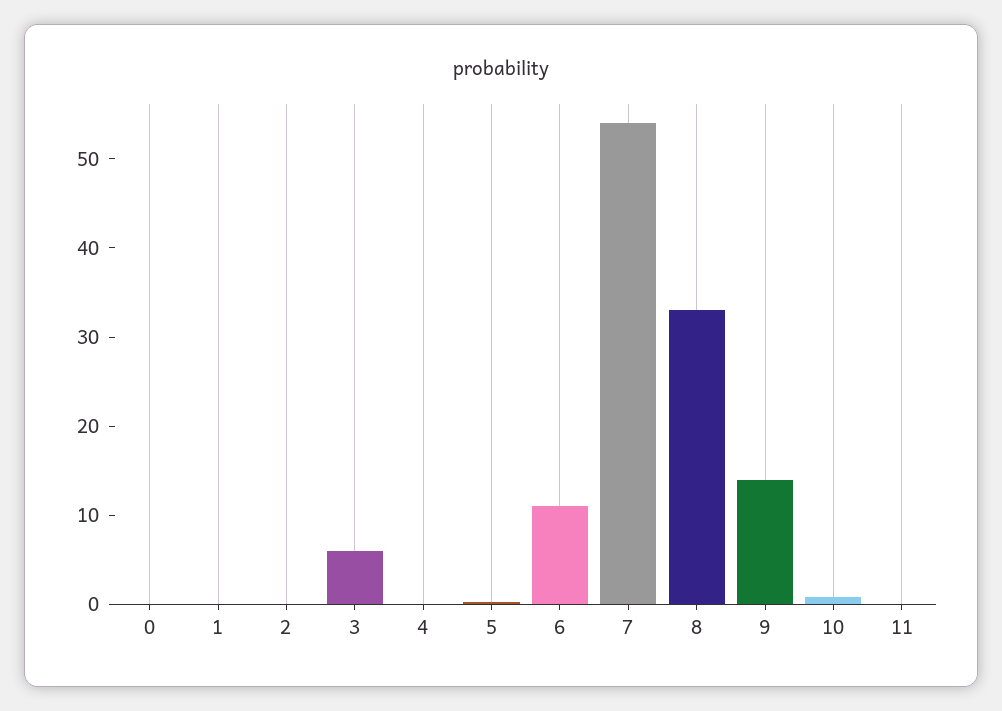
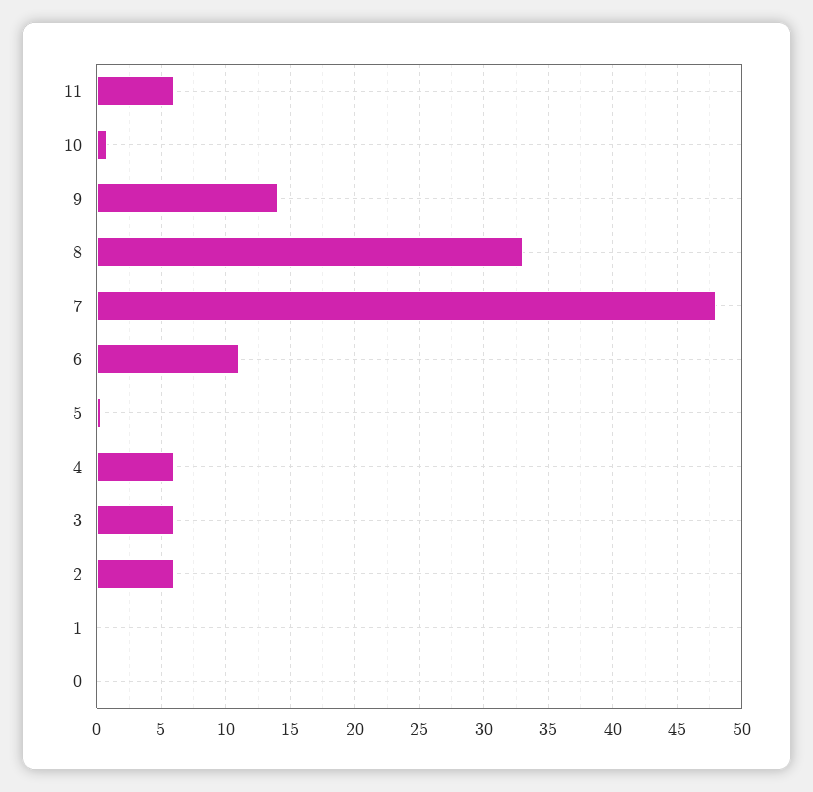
  {
    "0": 0,
    "1": 0,
-   "2": 0,
+   "2": 6,
    "3": 6,
-   "4": 0,
+   "4": 6,
    "5": 0.5,
    "6": 11,
-   "7": 54,
+   "7": 48,
    "8": 33,
    "9": 14,
    "10": 1,
-   "11": 0
+   "11": 6
  }

